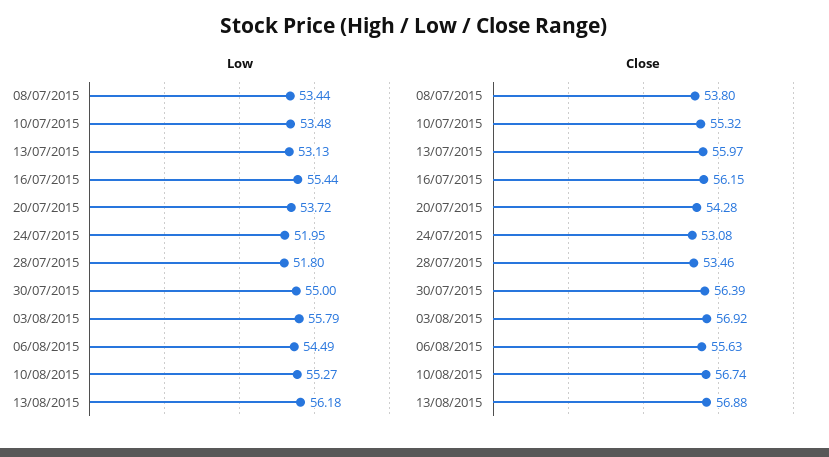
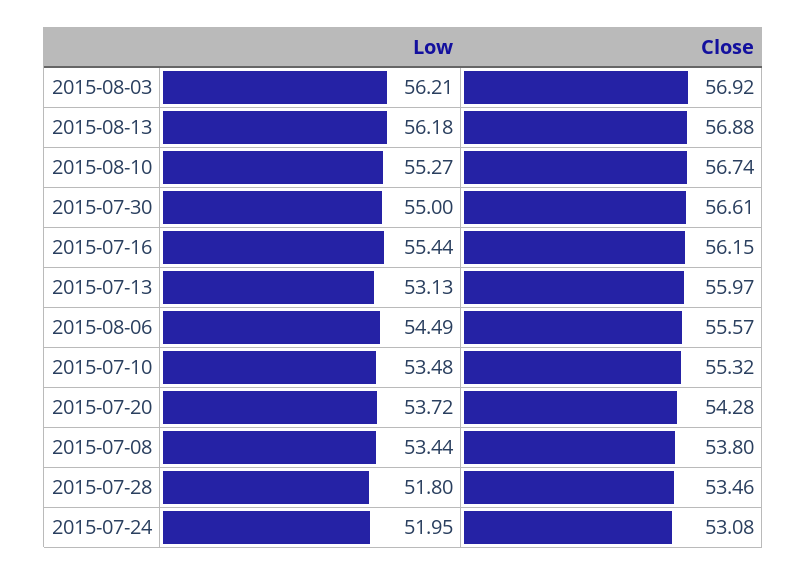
  {
    "Low": {
      "08/07/2015": 53.44,
      "10/07/2015": 53.48,
      "13/07/2015": 53.13,
      "16/07/2015": 55.44,
      "20/07/2015": 53.72,
      "24/07/2015": 51.95,
      "28/07/2015": 51.8,
      "30/07/2015": 55,
-     "03/08/2015": 55.79,
+     "03/08/2015": 56.21,
      "06/08/2015": 54.49,
      "10/08/2015": 55.27,
      "13/08/2015": 56.18
    },
    "Close": {
      "08/07/2015": 53.8,
      "10/07/2015": 55.32,
      "13/07/2015": 55.97,
      "16/07/2015": 56.15,
      "20/07/2015": 54.28,
      "24/07/2015": 53.08,
      "28/07/2015": 53.46,
-     "30/07/2015": 56.39,
+     "30/07/2015": 56.61,
      "03/08/2015": 56.92,
-     "06/08/2015": 55.63,
+     "06/08/2015": 55.57,
      "10/08/2015": 56.74,
      "13/08/2015": 56.88
    }
  }

